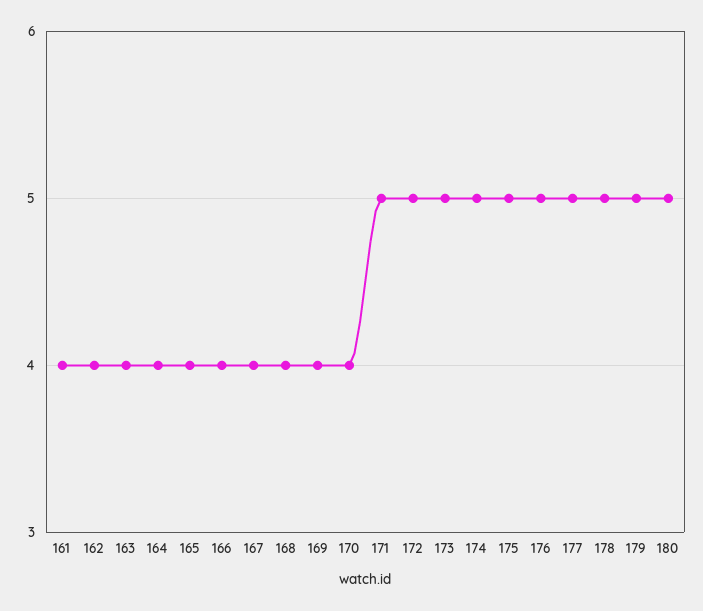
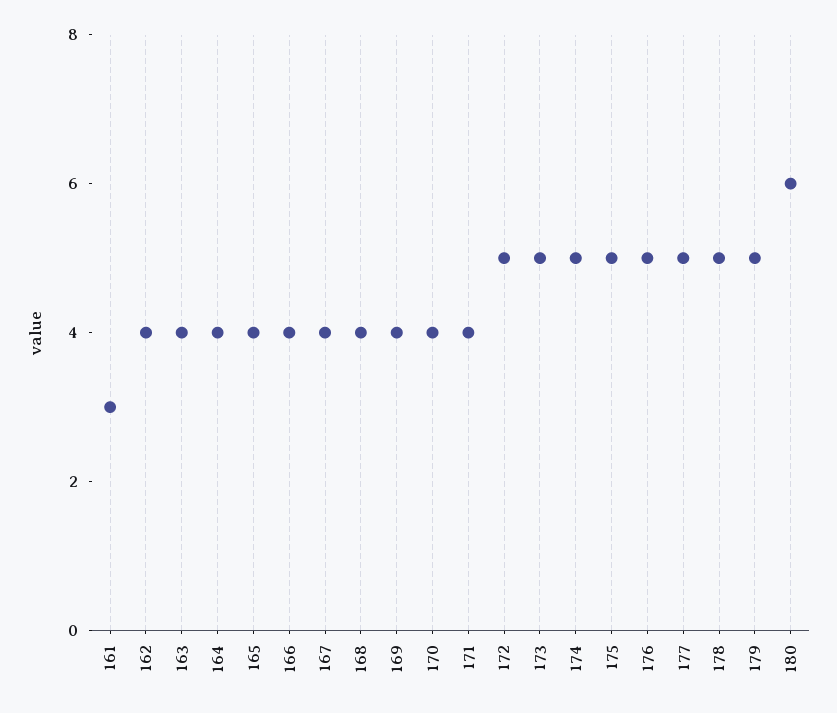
  {
-   "161": 4,
+   "161": 3,
    "162": 4,
    "163": 4,
    "164": 4,
    "165": 4,
    "166": 4,
    "167": 4,
    "168": 4,
    "169": 4,
    "170": 4,
-   "171": 5,
+   "171": 4,
    "172": 5,
    "173": 5,
    "174": 5,
    "175": 5,
    "176": 5,
    "177": 5,
    "178": 5,
    "179": 5,
-   "180": 5
+   "180": 6
  }

